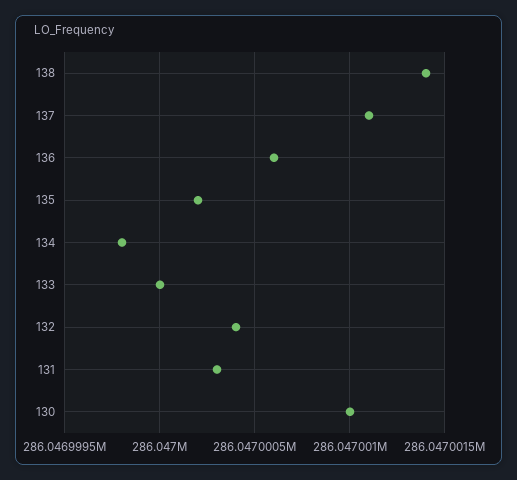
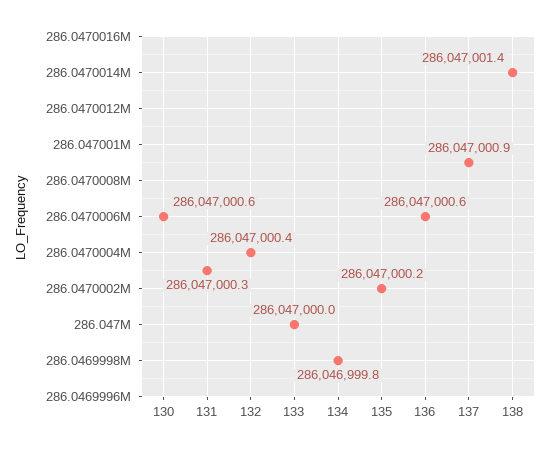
  {
    "138": 286047001.4,
-   "137": 286047001.1,
+   "137": 286047000.9,
    "136": 286047000.6,
    "135": 286047000.2,
    "134": 286046999.8,
    "133": 286047000,
    "132": 286047000.4,
    "131": 286047000.3,
-   "130": 286047001
+   "130": 286047000.6
  }

